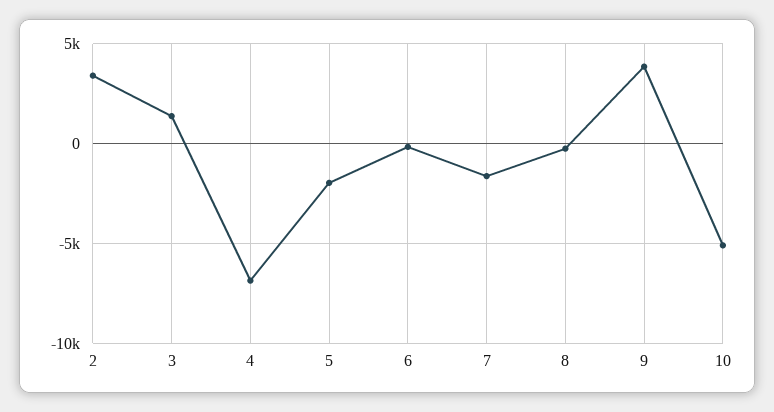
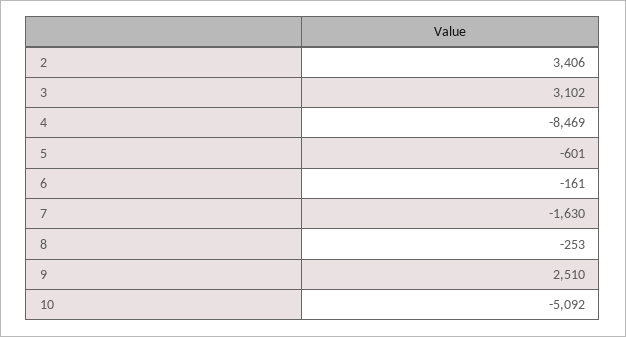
  {
    "2": 3406,
-   "3": 1500,
+   "3": 3102,
-   "4": -7000,
+   "4": -8469,
-   "5": -2000,
+   "5": -601,
    "6": -161,
    "7": -1630,
    "8": -253,
-   "9": 4000,
+   "9": 2510,
    "10": -5092
  }

